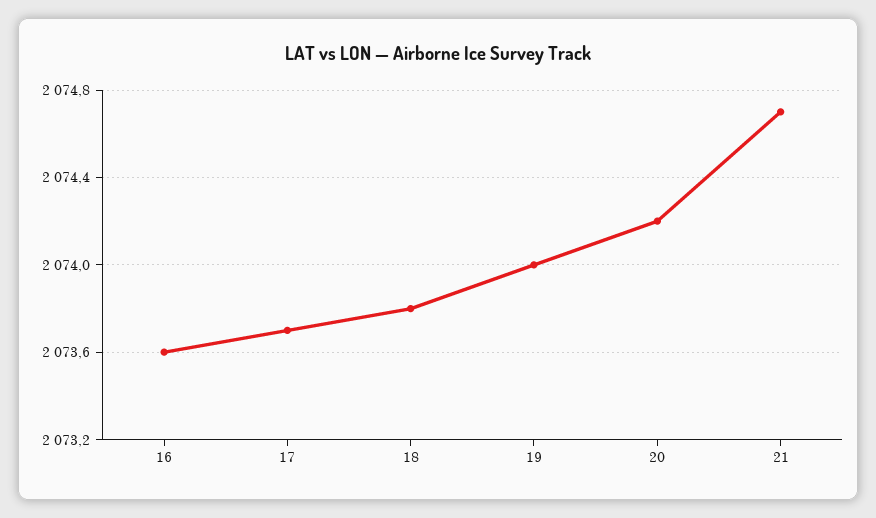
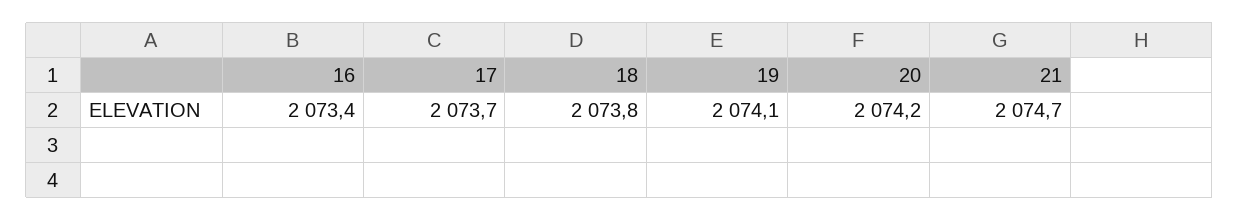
  {
-   "16": 2073.6,
+   "16": 2073.4,
    "17": 2073.7,
    "18": 2073.8,
-   "19": 2074,
+   "19": 2074.1,
    "20": 2074.2,
    "21": 2074.7
  }

